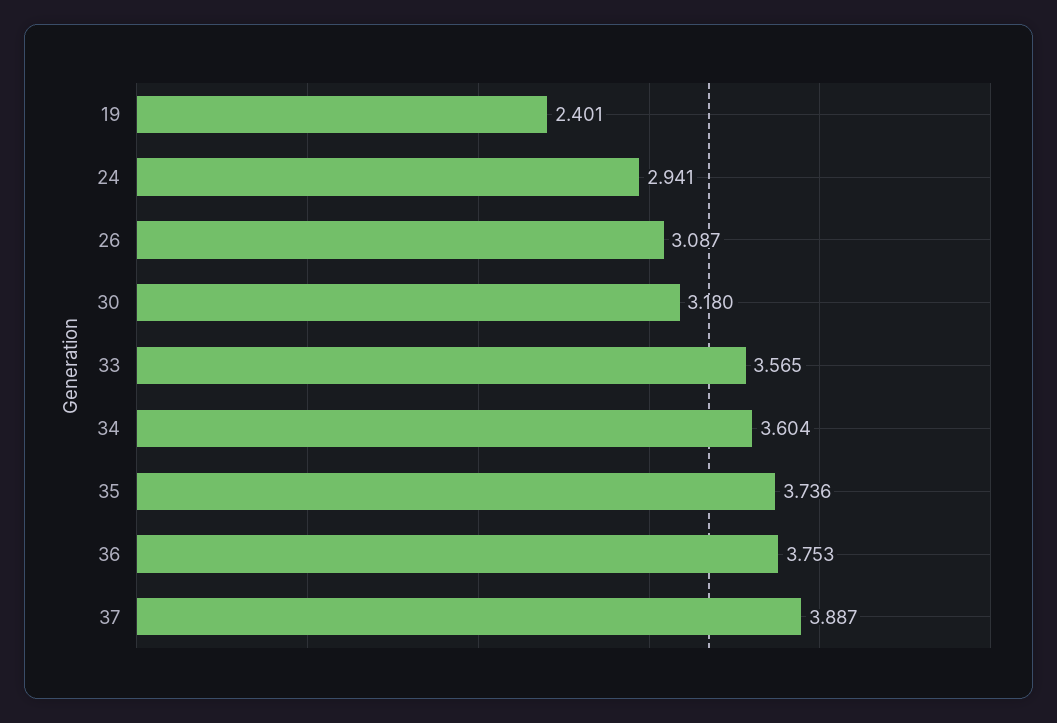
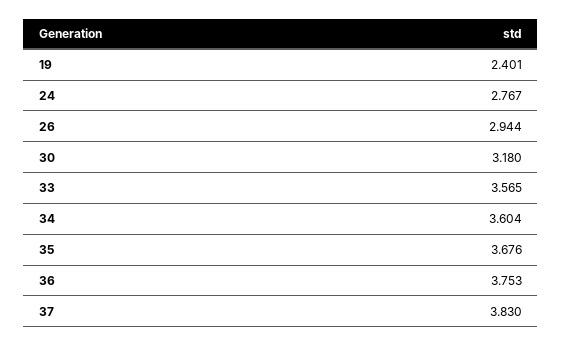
  {
    "19": 2.401,
-   "24": 2.941,
+   "24": 2.767,
-   "26": 3.087,
+   "26": 2.944,
    "30": 3.18,
    "33": 3.565,
    "34": 3.604,
-   "35": 3.736,
+   "35": 3.676,
    "36": 3.753,
-   "37": 3.887
+   "37": 3.83
  }

